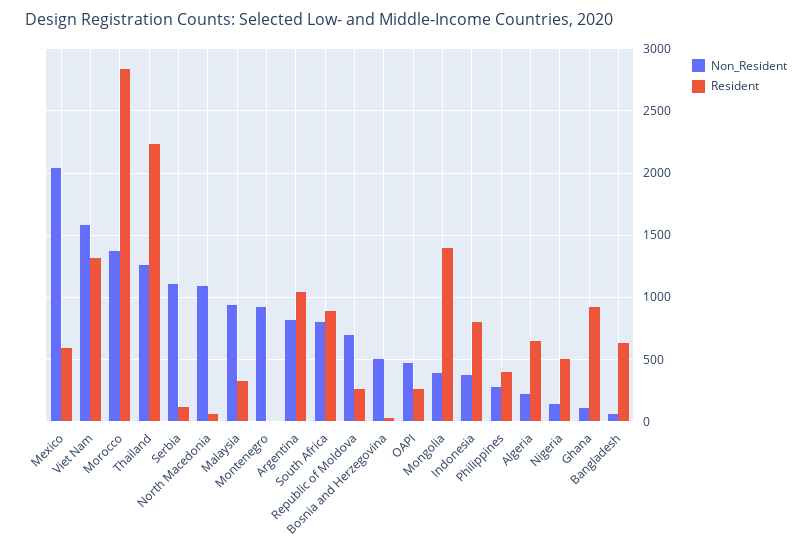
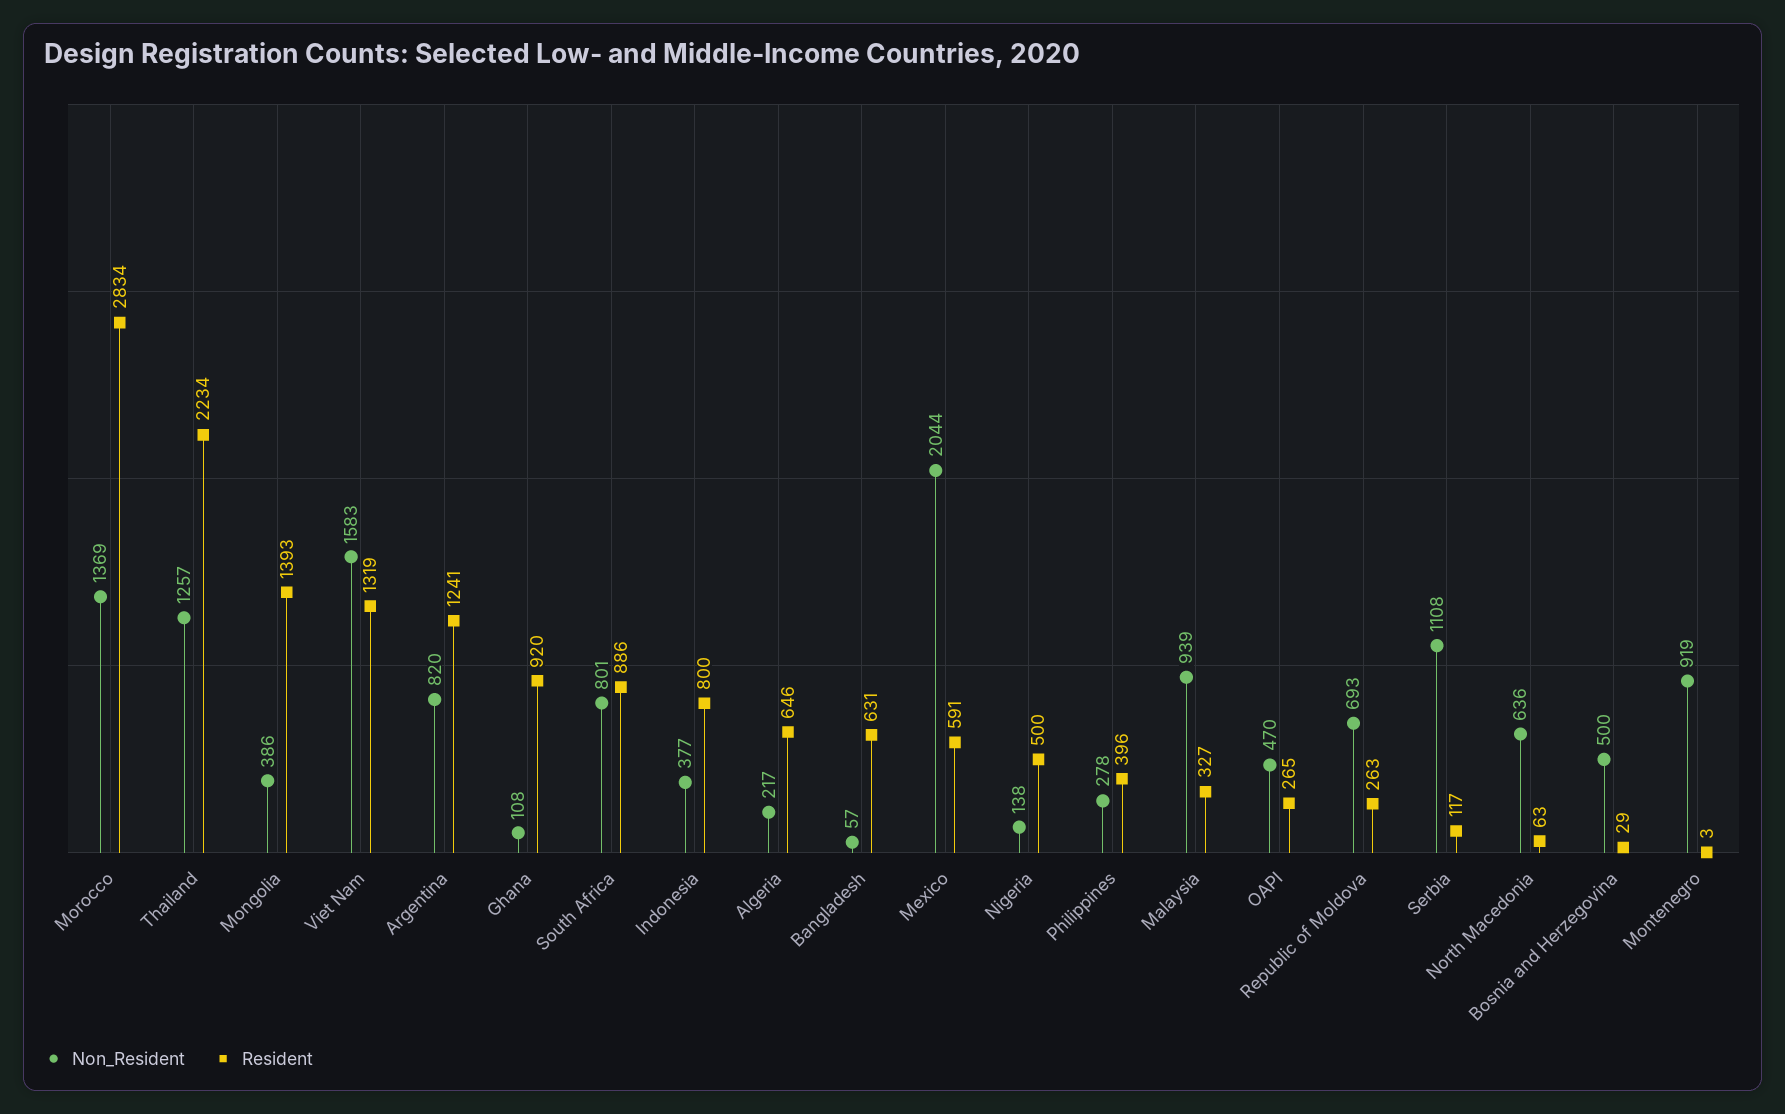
  {
    "Non_Resident": {
      "Mexico": 2044,
      "Viet Nam": 1583,
      "Morocco": 1369,
      "Thailand": 1257,
      "Serbia": 1108,
-     "North Macedonia": 1100,
+     "North Macedonia": 636,
      "Malaysia": 939,
      "Montenegro": 919,
      "Argentina": 820,
      "South Africa": 801,
      "Republic of Moldova": 693,
      "Bosnia and Herzegovina": 500,
      "OAPI": 470,
      "Mongolia": 386,
      "Indonesia": 377,
      "Philippines": 278,
      "Algeria": 217,
      "Nigeria": 138,
      "Ghana": 108,
      "Bangladesh": 57
    },
    "Resident": {
      "Mexico": 591,
      "Viet Nam": 1319,
      "Morocco": 2834,
      "Thailand": 2234,
      "Serbia": 117,
      "North Macedonia": 63,
      "Malaysia": 327,
      "Montenegro": 3,
-     "Argentina": 1050,
+     "Argentina": 1241,
      "South Africa": 886,
      "Republic of Moldova": 263,
      "Bosnia and Herzegovina": 29,
      "OAPI": 265,
      "Mongolia": 1393,
      "Indonesia": 800,
      "Philippines": 396,
      "Algeria": 646,
      "Nigeria": 500,
      "Ghana": 920,
      "Bangladesh": 631
    }
  }

